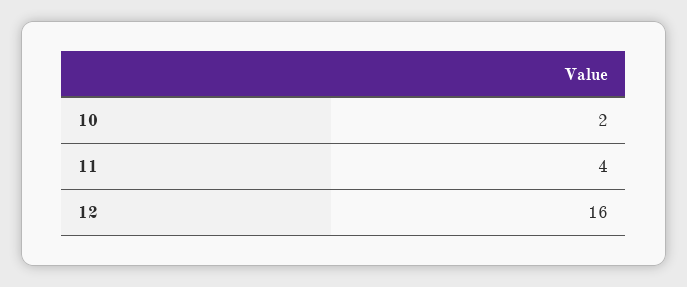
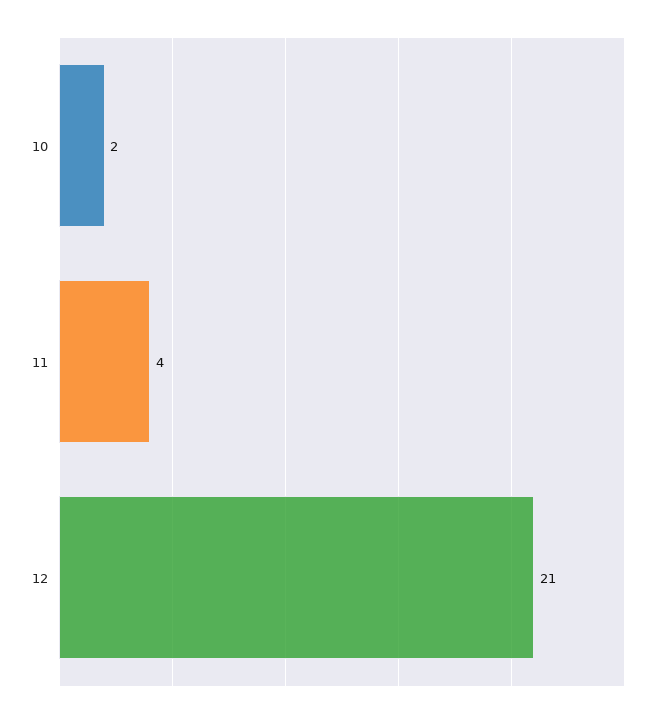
  {
    "10": 2,
    "11": 4,
-   "12": 16
+   "12": 21
  }

